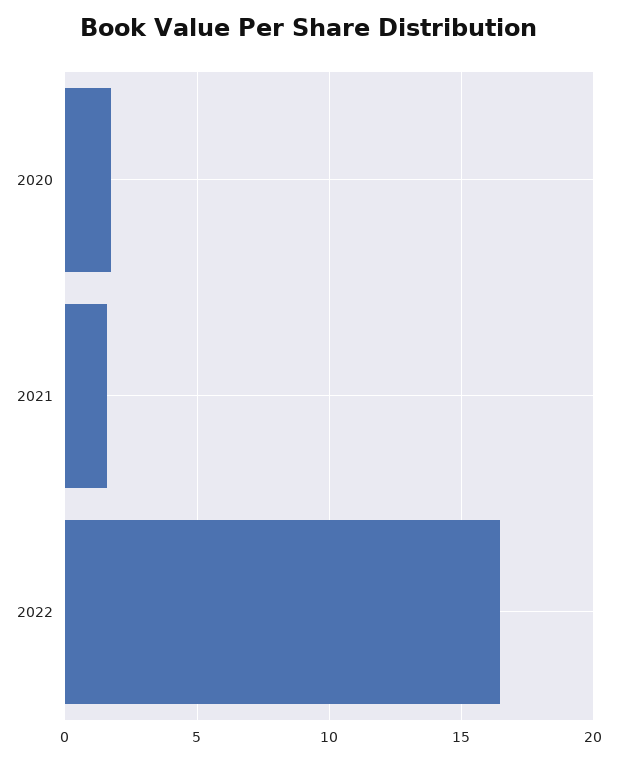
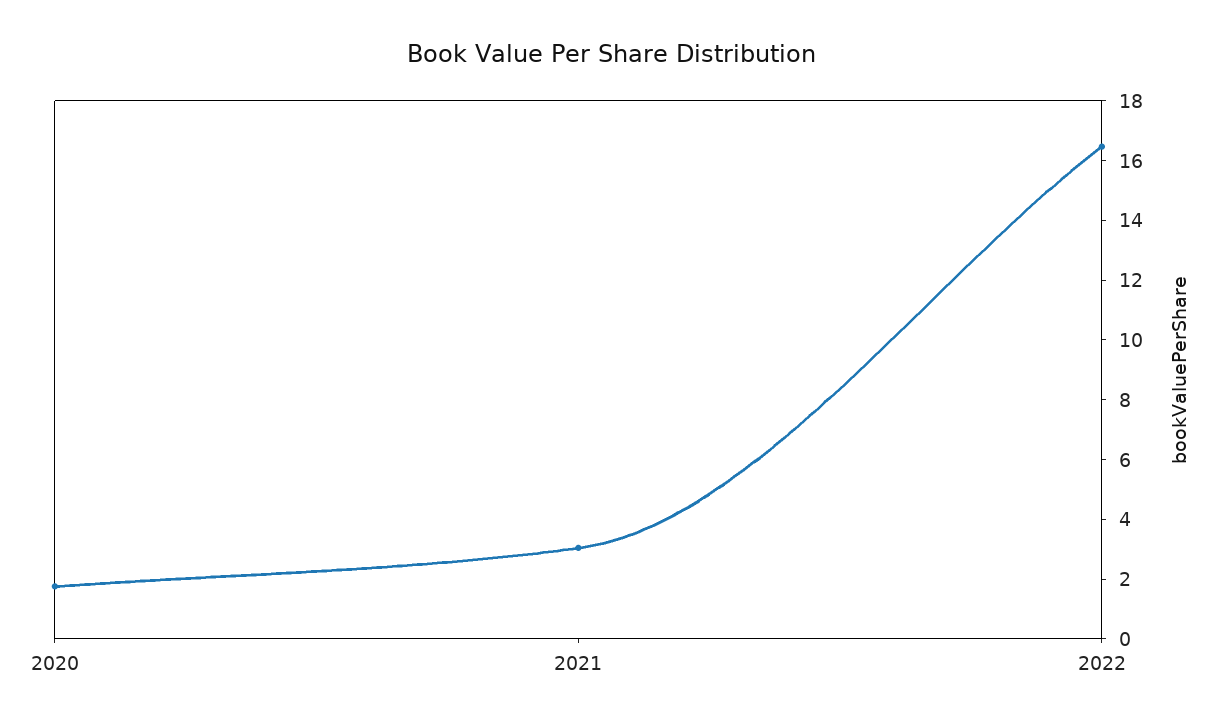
  {
    "2020": 2,
-   "2021": 1.5,
+   "2021": 3,
    "2022": 16.5
  }

